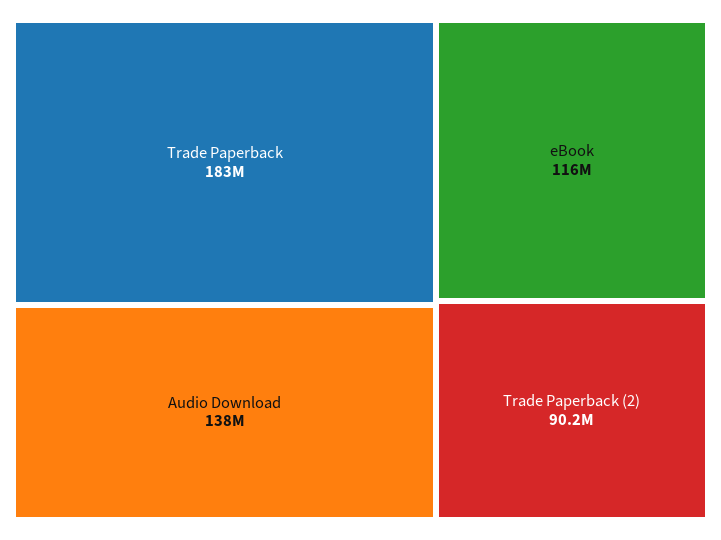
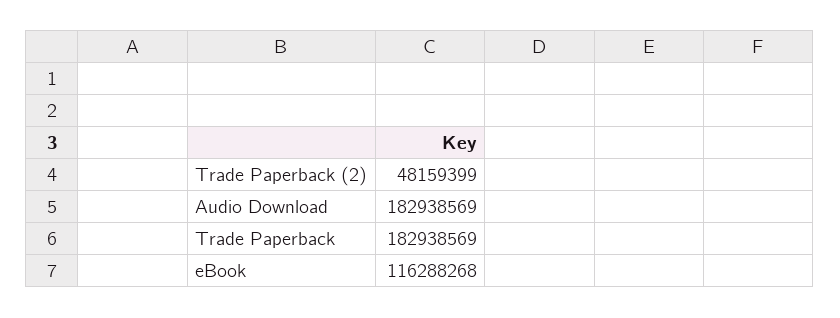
  {
    "Trade Paperback": 182938569,
-   "Audio Download": 138000000,
+   "Audio Download": 182938569,
    "eBook": 116288268,
-   "Trade Paperback (2)": 90200000
+   "Trade Paperback (2)": 48159399
  }

